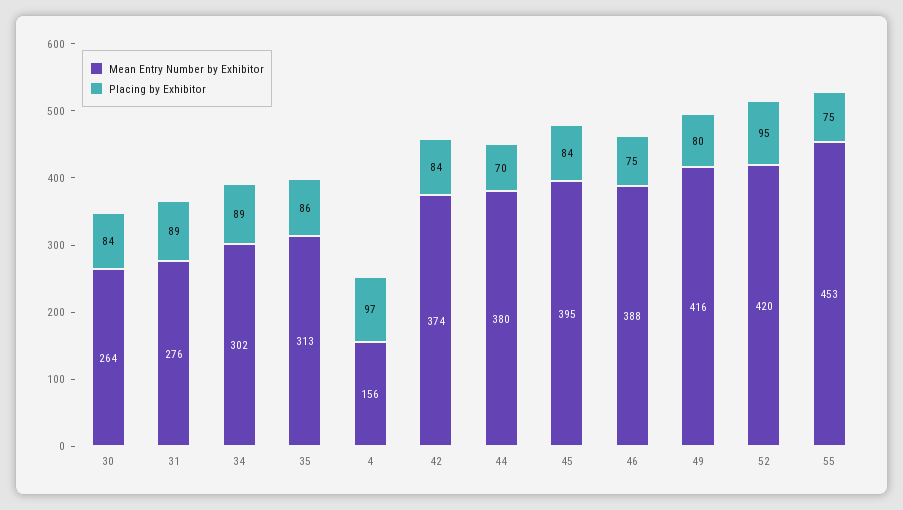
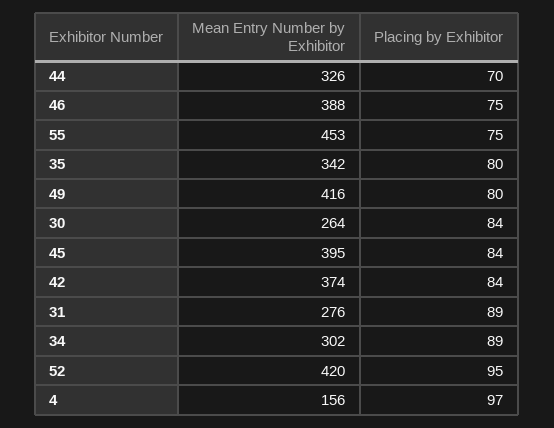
  {
    "Mean Entry Number by Exhibitor": {
      "30": 264,
      "31": 276,
      "34": 302,
-     "35": 313,
+     "35": 342,
      "4": 156,
      "42": 374,
-     "44": 380,
+     "44": 326,
      "45": 395,
      "46": 388,
      "49": 416,
      "52": 420,
      "55": 453
    },
    "Placing by Exhibitor": {
      "30": 84,
      "31": 89,
      "34": 89,
-     "35": 86,
+     "35": 80,
      "4": 97,
      "42": 84,
      "44": 70,
      "45": 84,
      "46": 75,
      "49": 80,
      "52": 95,
      "55": 75
    }
  }

